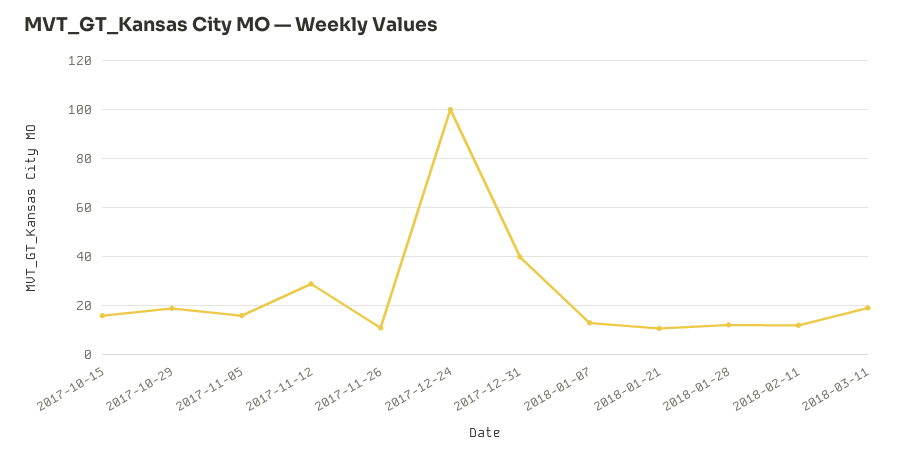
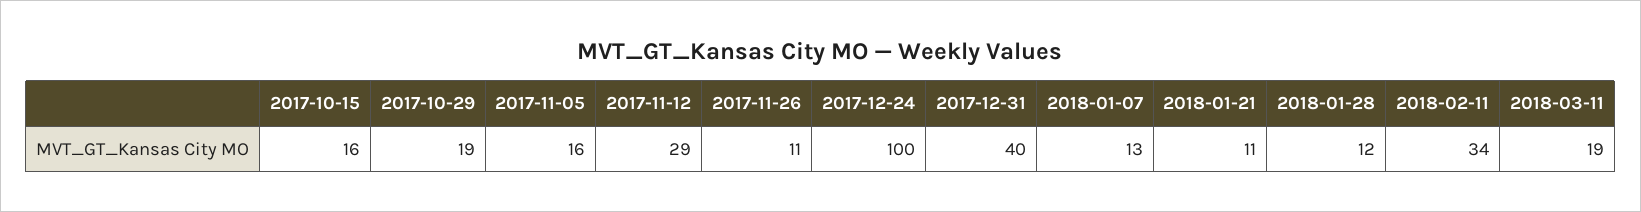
  {
    "2017-10-15": 16,
    "2017-10-29": 19,
    "2017-11-05": 16,
    "2017-11-12": 29,
    "2017-11-26": 11,
    "2017-12-24": 100,
    "2017-12-31": 40,
    "2018-01-07": 13,
    "2018-01-21": 11,
    "2018-01-28": 12,
-   "2018-02-11": 12.5,
+   "2018-02-11": 34,
    "2018-03-11": 19
  }

